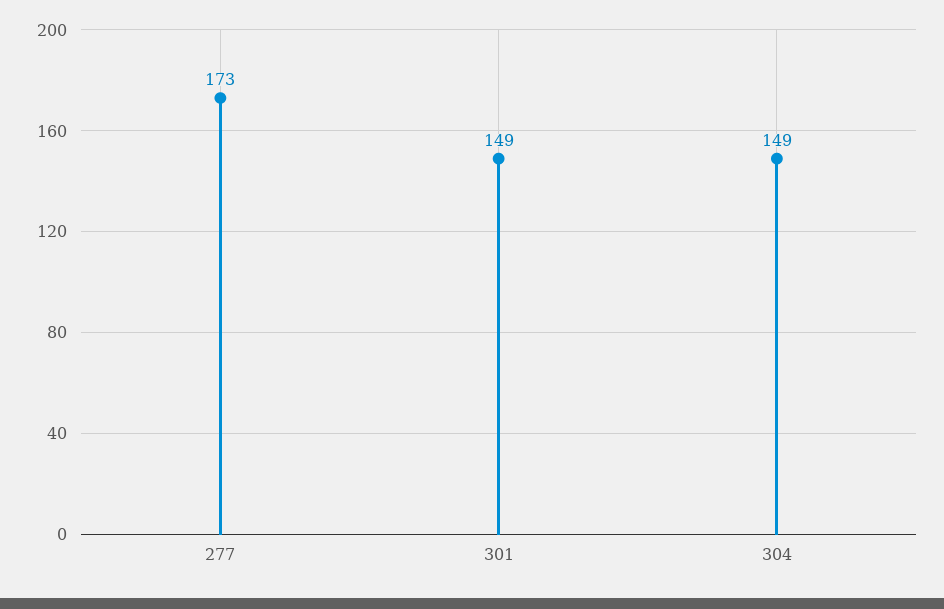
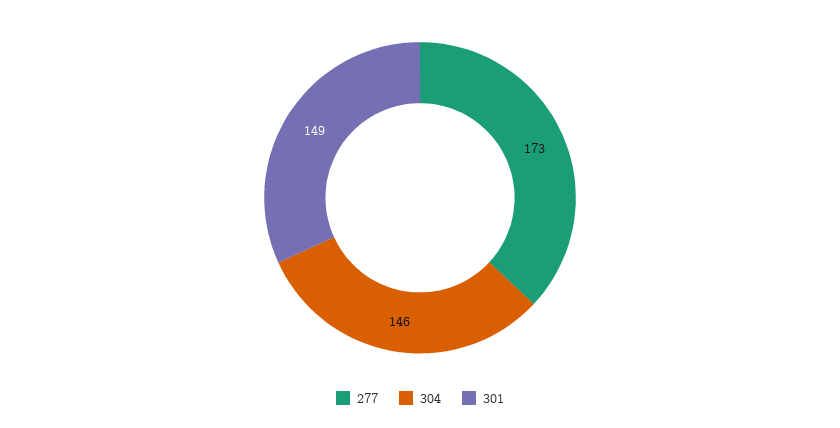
  {
    "277": 173,
    "301": 149,
-   "304": 149
+   "304": 146
  }

